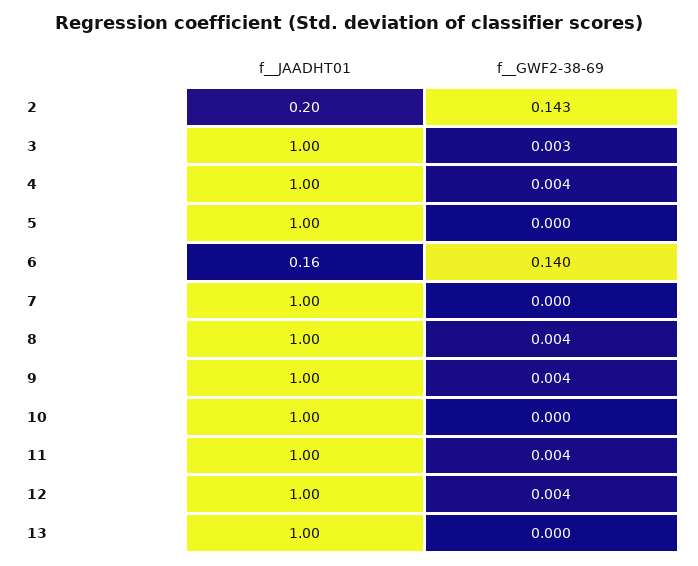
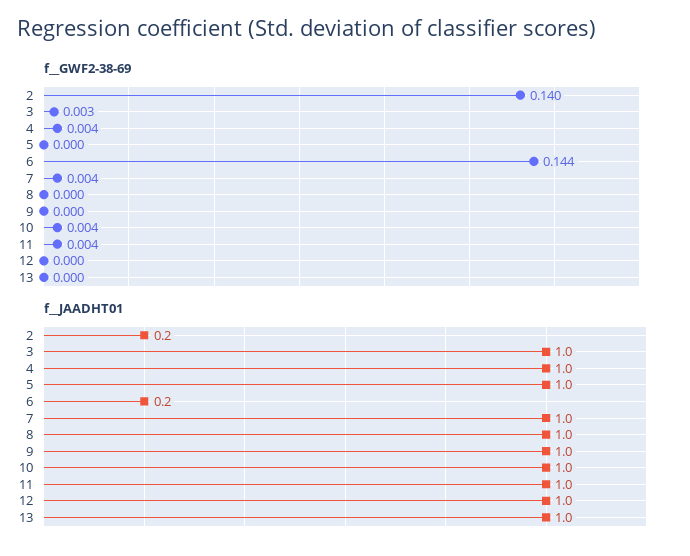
  {
    "f__JAADHT01": {
      "2": 0.2,
      "3": 1,
      "4": 1,
      "5": 1,
-     "6": 0.16,
+     "6": 0.2,
      "7": 1,
      "8": 1,
      "9": 1,
      "10": 1,
      "11": 1,
      "12": 1,
      "13": 1
    },
    "f__GWF2-38-69": {
-     "2": 0.143,
+     "2": 0.14,
      "3": 0.003,
      "4": 0.004,
      "5": 0,
-     "6": 0.14,
+     "6": 0.144,
-     "7": 0,
+     "7": 0.004,
-     "8": 0.004,
+     "8": 0,
-     "9": 0.004,
+     "9": 0,
-     "10": 0,
+     "10": 0.004,
      "11": 0.004,
-     "12": 0.004,
+     "12": 0,
      "13": 0
    }
  }

